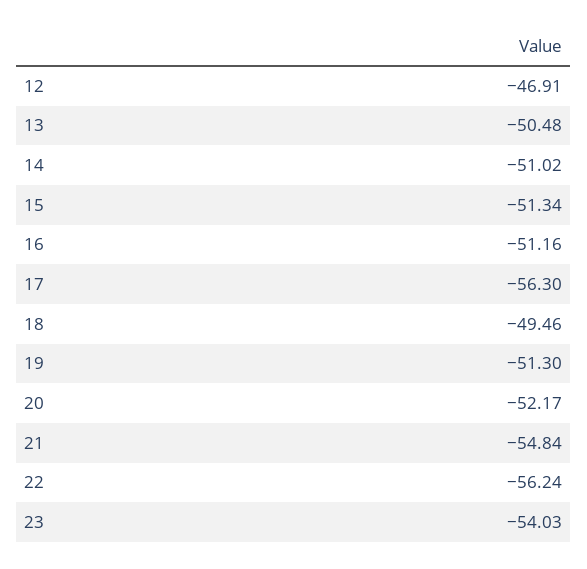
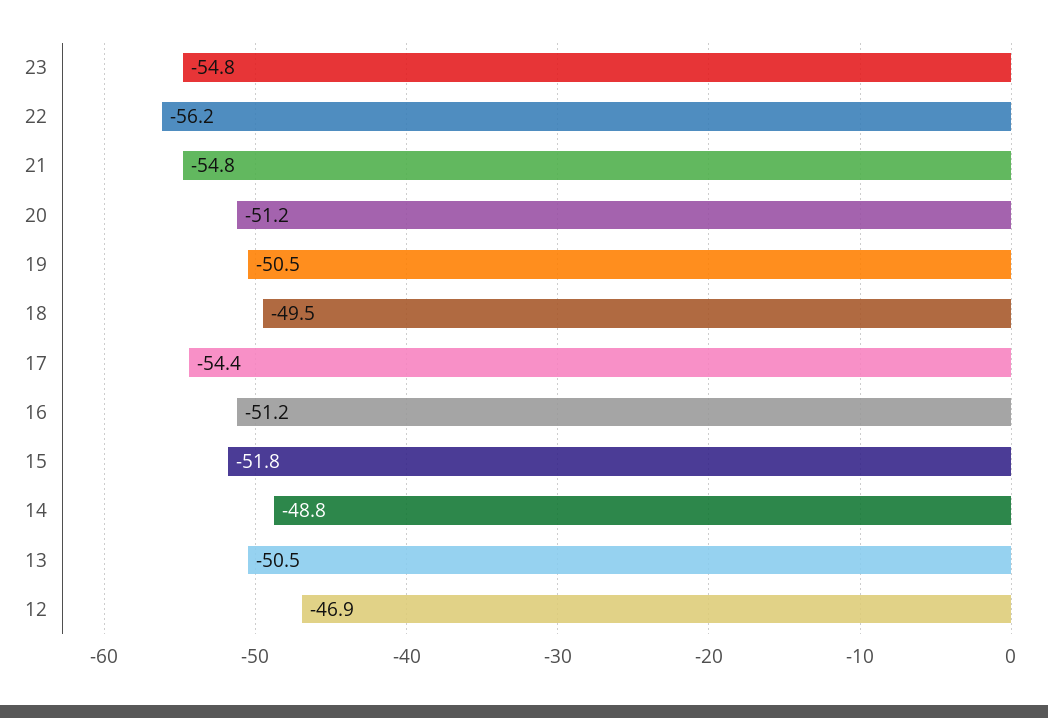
  {
    "12": -46.91,
    "13": -50.48,
-   "14": -51.02,
+   "14": -48.8,
-   "15": -51.34,
+   "15": -51.8,
    "16": -51.16,
-   "17": -56.3,
+   "17": -54.4,
    "18": -49.46,
-   "19": -51.3,
+   "19": -50.5,
-   "20": -52.17,
+   "20": -51.2,
    "21": -54.84,
    "22": -56.24,
-   "23": -54.03
+   "23": -54.8
  }

